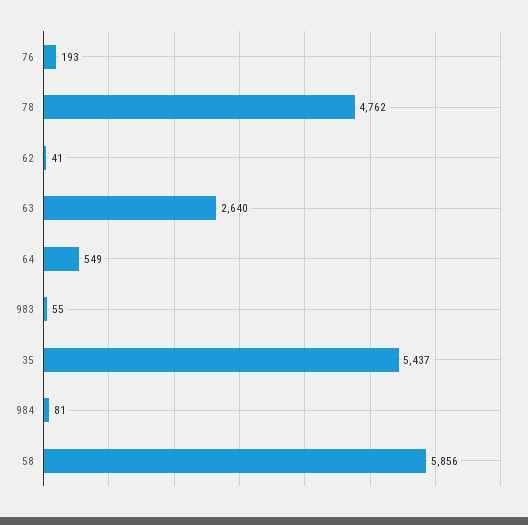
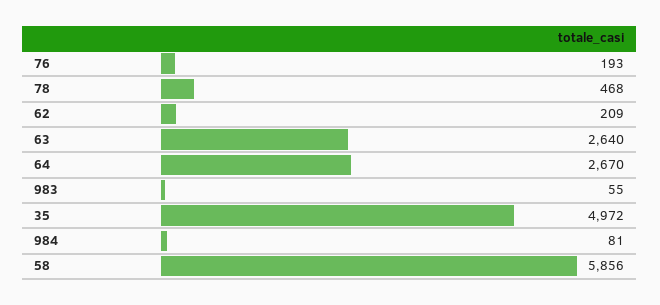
  {
    "76": 193,
-   "78": 4762,
+   "78": 468,
-   "62": 41,
+   "62": 209,
    "63": 2640,
-   "64": 549,
+   "64": 2670,
    "983": 55,
-   "35": 5437,
+   "35": 4972,
    "984": 81,
    "58": 5856
  }

